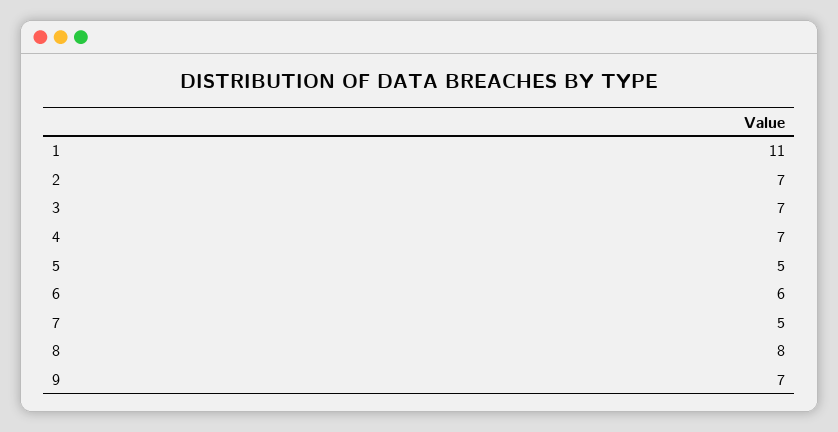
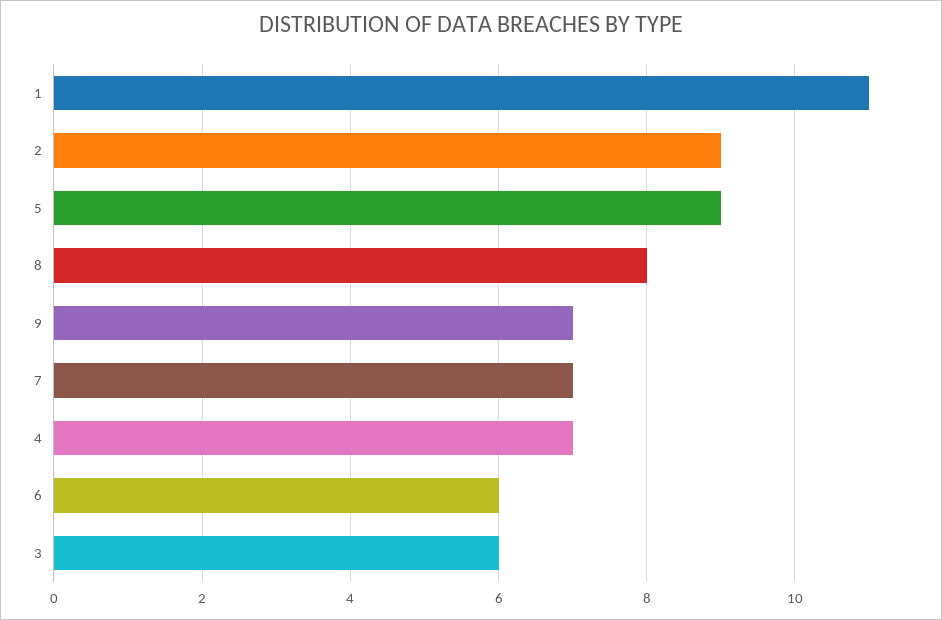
  {
    "1": 11,
-   "2": 7,
+   "2": 9,
-   "3": 7,
+   "3": 6,
    "4": 7,
-   "5": 5,
+   "5": 9,
    "6": 6,
-   "7": 5,
+   "7": 7,
    "8": 8,
    "9": 7
  }

